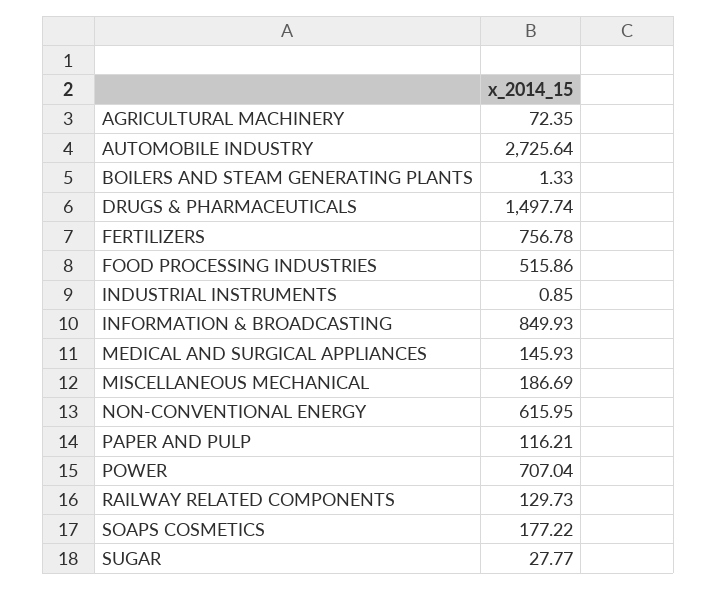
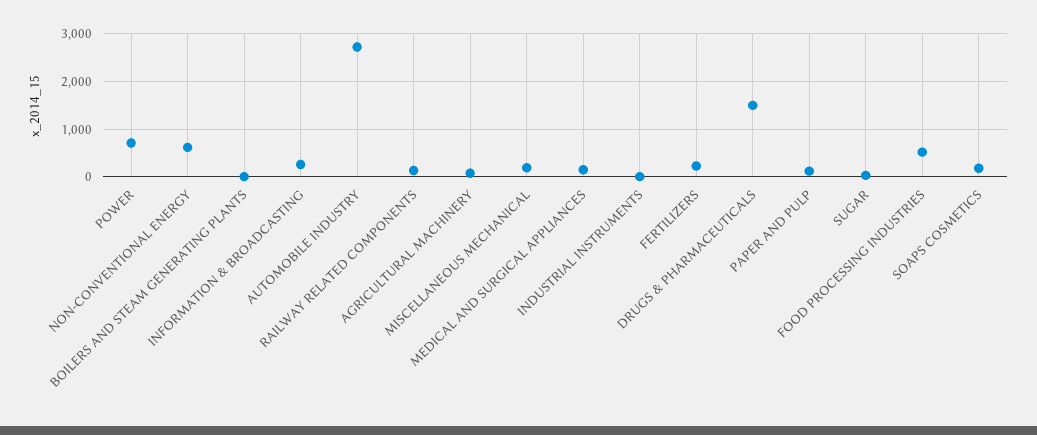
  {
    "AGRICULTURAL MACHINERY": 72.35,
    "AUTOMOBILE INDUSTRY": 2725.64,
    "BOILERS AND STEAM GENERATING PLANTS": 1.33,
    "DRUGS & PHARMACEUTICALS": 1497.74,
-   "FERTILIZERS": 756.78,
+   "FERTILIZERS": 200,
    "FOOD PROCESSING INDUSTRIES": 515.86,
    "INDUSTRIAL INSTRUMENTS": 0.85,
-   "INFORMATION & BROADCASTING": 849.93,
+   "INFORMATION & BROADCASTING": 200,
    "MEDICAL AND SURGICAL APPLIANCES": 145.93,
    "MISCELLANEOUS MECHANICAL": 186.69,
    "NON-CONVENTIONAL ENERGY": 615.95,
    "PAPER AND PULP": 116.21,
    "POWER": 707.04,
    "RAILWAY RELATED COMPONENTS": 129.73,
    "SOAPS COSMETICS": 177.22,
    "SUGAR": 27.77
  }

